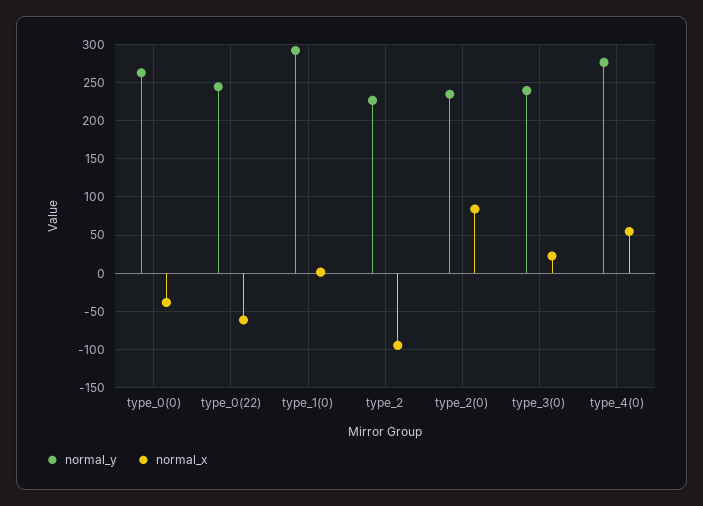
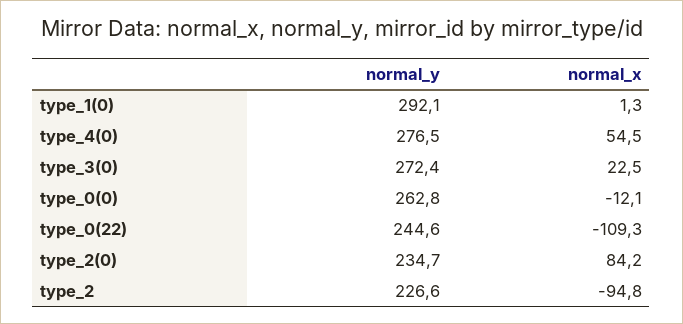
  {
    "normal_y": {
      "type_0(0)": 262.8,
      "type_0(22)": 244.6,
      "type_1(0)": 292.1,
      "type_2": 226.6,
      "type_2(0)": 234.7,
-     "type_3(0)": 240,
+     "type_3(0)": 272.4,
      "type_4(0)": 276.5
    },
    "normal_x": {
-     "type_0(0)": -40,
+     "type_0(0)": -12.1,
-     "type_0(22)": -60,
+     "type_0(22)": -109.3,
      "type_1(0)": 1.3,
      "type_2": -94.8,
      "type_2(0)": 84.2,
      "type_3(0)": 22.5,
      "type_4(0)": 54.5
    }
  }

